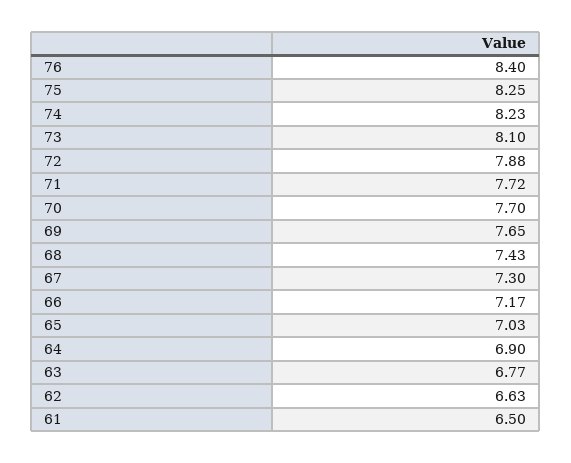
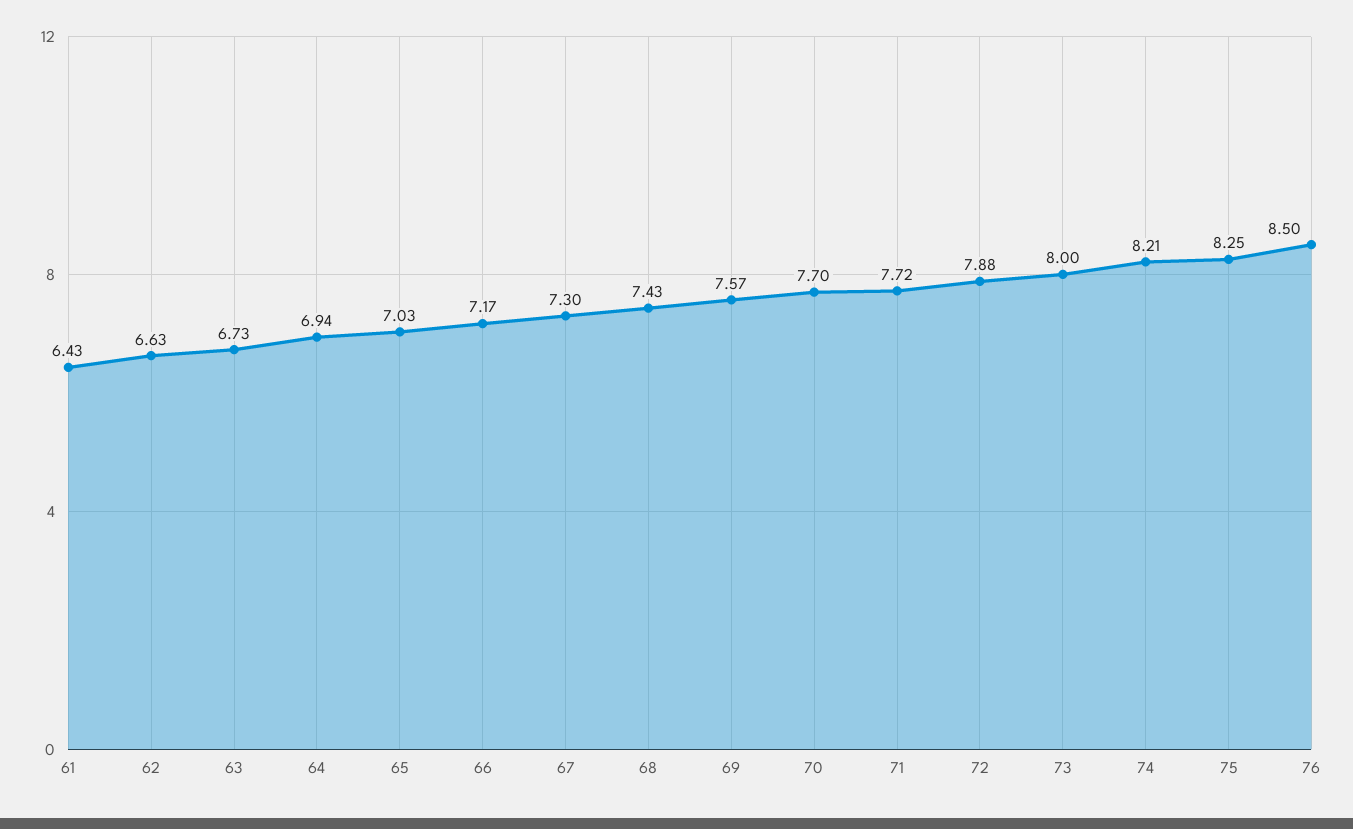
  {
-   "76": 8.4,
+   "76": 8.5,
    "75": 8.25,
-   "74": 8.23,
+   "74": 8.21,
-   "73": 8.1,
+   "73": 8,
    "72": 7.88,
    "71": 7.72,
    "70": 7.7,
-   "69": 7.65,
+   "69": 7.57,
    "68": 7.43,
    "67": 7.3,
    "66": 7.17,
    "65": 7.03,
-   "64": 6.9,
+   "64": 6.94,
-   "63": 6.77,
+   "63": 6.73,
    "62": 6.63,
-   "61": 6.5
+   "61": 6.43
  }

